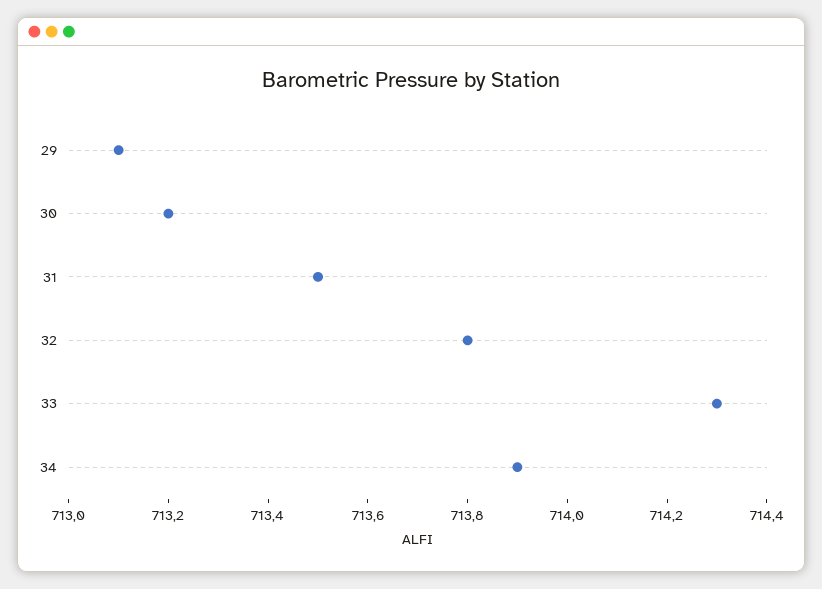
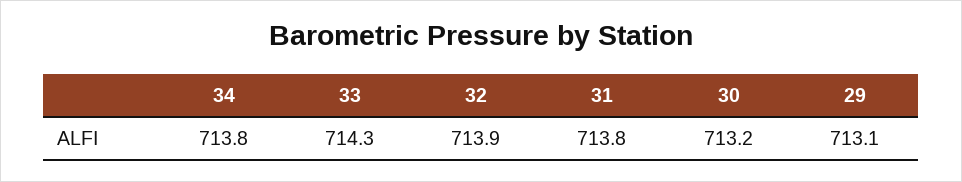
  {
    "29": 713.1,
    "30": 713.2,
-   "31": 713.5,
+   "31": 713.8,
-   "32": 713.8,
+   "32": 713.9,
    "33": 714.3,
-   "34": 713.9
+   "34": 713.8
  }

